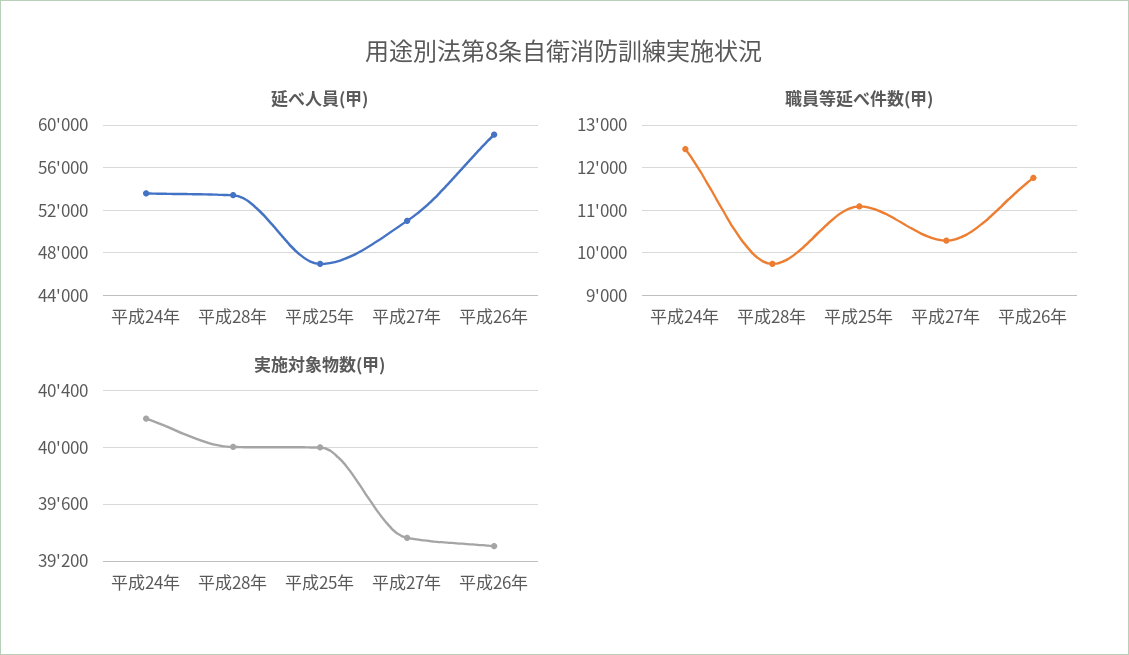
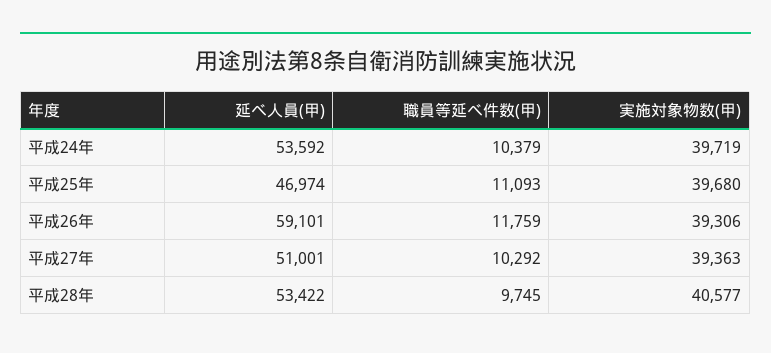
  {
    "延べ人員(甲)": {
      "平成24年": 53592,
      "平成28年": 53422,
      "平成25年": 46974,
      "平成27年": 51001,
      "平成26年": 59101
    },
    "職員等延べ件数(甲)": {
-     "平成24年": 12400,
+     "平成24年": 10379,
      "平成28年": 9745,
      "平成25年": 11093,
      "平成27年": 10292,
      "平成26年": 11759
    },
    "実施対象物数(甲)": {
-     "平成24年": 40200,
+     "平成24年": 39719,
-     "平成28年": 40000,
+     "平成28年": 40577,
-     "平成25年": 40000,
+     "平成25年": 39680,
      "平成27年": 39363,
      "平成26年": 39306
    }
  }

